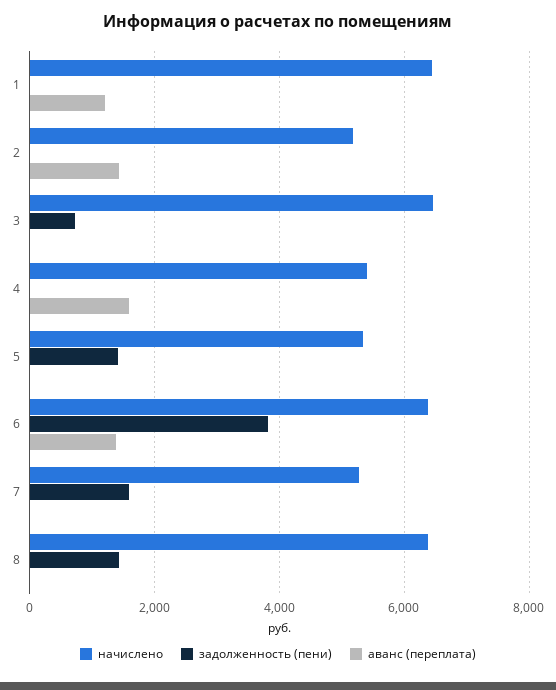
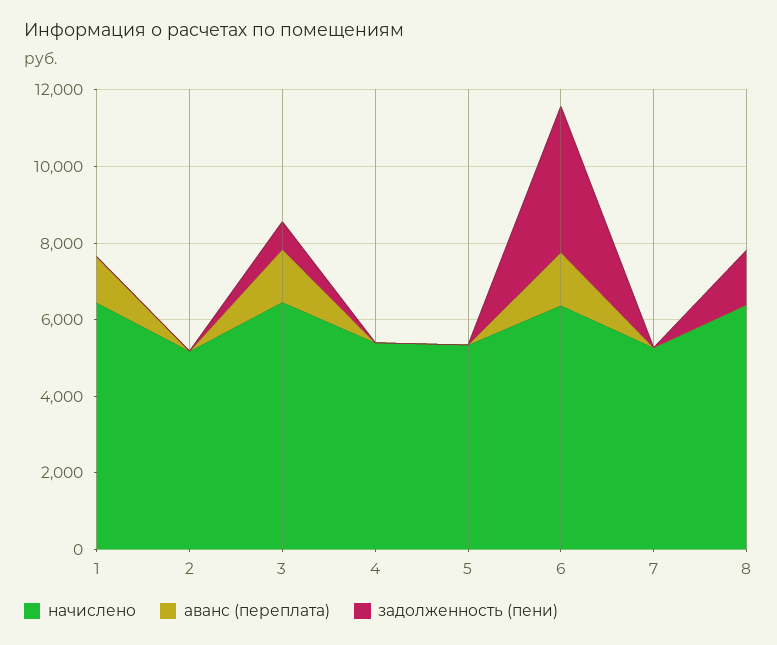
  {
    "начислено": {
      "1": 6400,
      "2": 5200,
      "3": 6400,
      "4": 5400,
      "5": 5400,
      "6": 6400,
      "7": 5200,
      "8": 6400
    },
    "задолженность (пени)": {
      "1": 0,
      "2": 0,
      "3": 800,
      "4": 0,
-     "5": 1400,
+     "5": 0,
      "6": 3800,
-     "7": 1600,
+     "7": 0,
      "8": 1400
    },
    "аванс (переплата)": {
      "1": 1200,
-     "2": 1400,
+     "2": 0,
-     "3": 0,
+     "3": 1500,
-     "4": 1600,
+     "4": 0,
      "5": 0,
      "6": 1400,
      "7": 0,
      "8": 0
    }
  }

